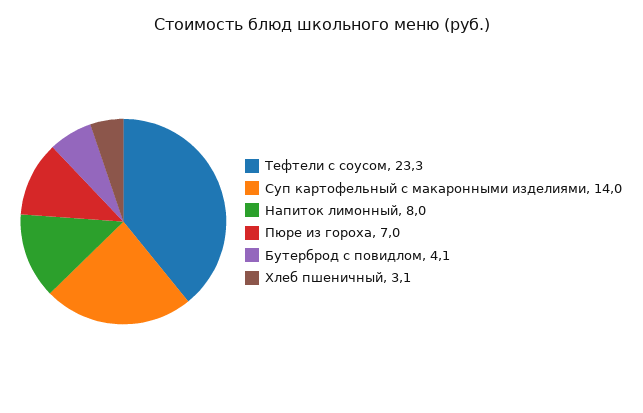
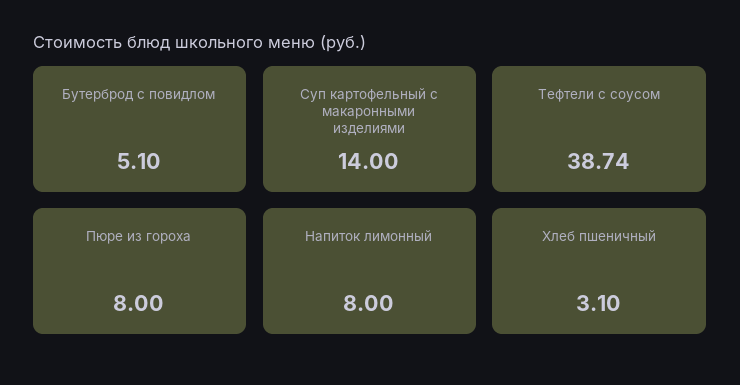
  {
-   "Тефтели с соусом": 23.3,
+   "Тефтели с соусом": 38.74,
    "Суп картофельный с макаронными изделиями": 14,
    "Напиток лимонный": 8,
-   "Пюре из гороха": 7,
+   "Пюре из гороха": 8,
-   "Бутерброд с повидлом": 4.1,
+   "Бутерброд с повидлом": 5.1,
    "Хлеб пшеничный": 3.1
  }

